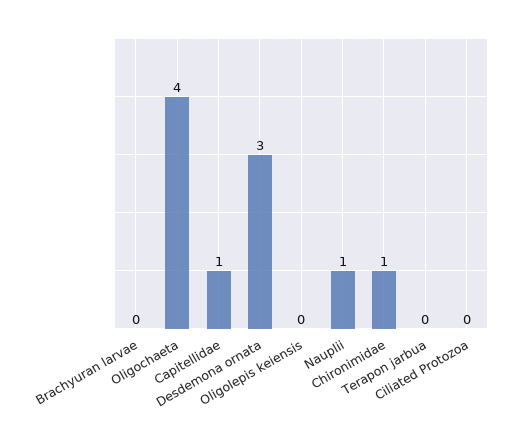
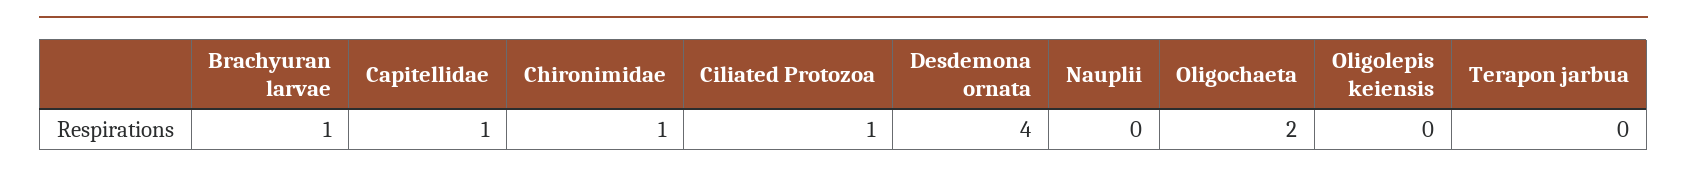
  {
-   "Brachyuran larvae": 0,
+   "Brachyuran larvae": 1,
-   "Oligochaeta": 4,
+   "Oligochaeta": 2,
    "Capitellidae": 1,
-   "Desdemona ornata": 3,
+   "Desdemona ornata": 4,
    "Oligolepis keiensis": 0,
-   "Nauplii": 1,
+   "Nauplii": 0,
    "Chironimidae": 1,
    "Terapon jarbua": 0,
-   "Ciliated Protozoa": 0
+   "Ciliated Protozoa": 1
  }

